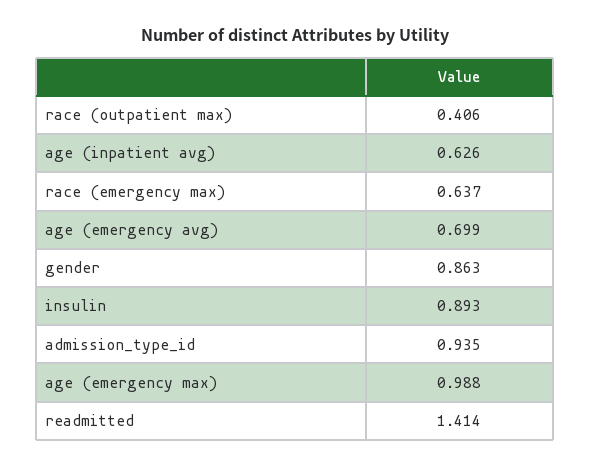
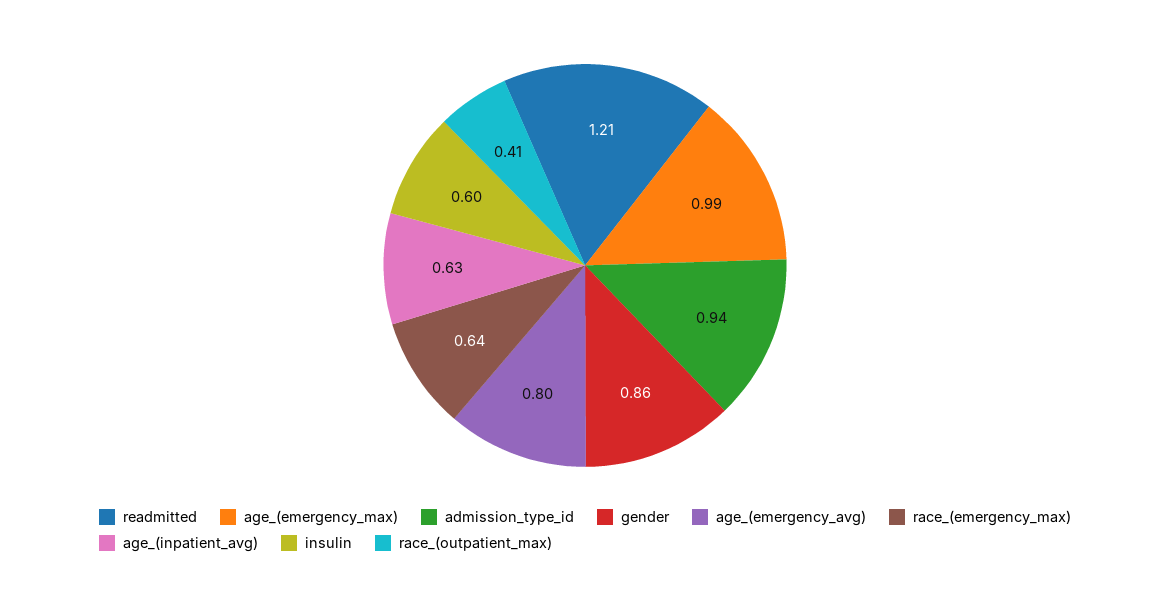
  {
    "race (outpatient max)": 0.406,
    "age (inpatient avg)": 0.626,
    "race (emergency max)": 0.637,
-   "age (emergency avg)": 0.699,
+   "age (emergency avg)": 0.8,
    "gender": 0.863,
-   "insulin": 0.893,
+   "insulin": 0.6,
    "admission_type_id": 0.935,
    "age (emergency max)": 0.988,
-   "readmitted": 1.414
+   "readmitted": 1.21
  }

